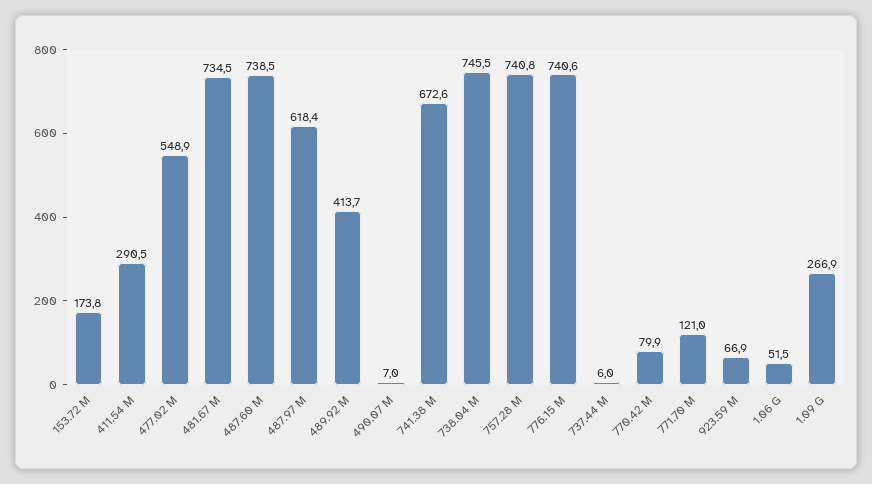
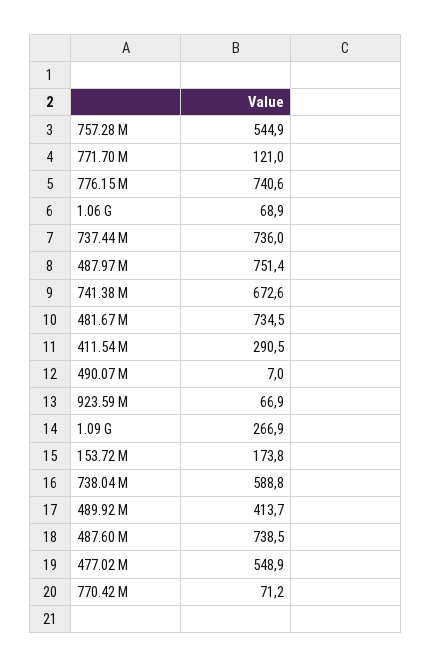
  {
    "153.72 M": 173.8,
    "411.54 M": 290.5,
    "477.02 M": 548.9,
    "481.67 M": 734.5,
    "487.60 M": 738.5,
-   "487.97 M": 618.4,
+   "487.97 M": 751.4,
    "489.92 M": 413.7,
    "490.07 M": 7,
    "741.38 M": 672.6,
-   "738.04 M": 745.5,
+   "738.04 M": 588.8,
-   "757.28 M": 740.8,
+   "757.28 M": 544.9,
    "776.15 M": 740.6,
-   "737.44 M": 6,
+   "737.44 M": 736,
-   "770.42 M": 79.9,
+   "770.42 M": 71.2,
    "771.70 M": 121,
    "923.59 M": 66.9,
-   "1.06 G": 51.5,
+   "1.06 G": 68.9,
    "1.09 G": 266.9
  }

